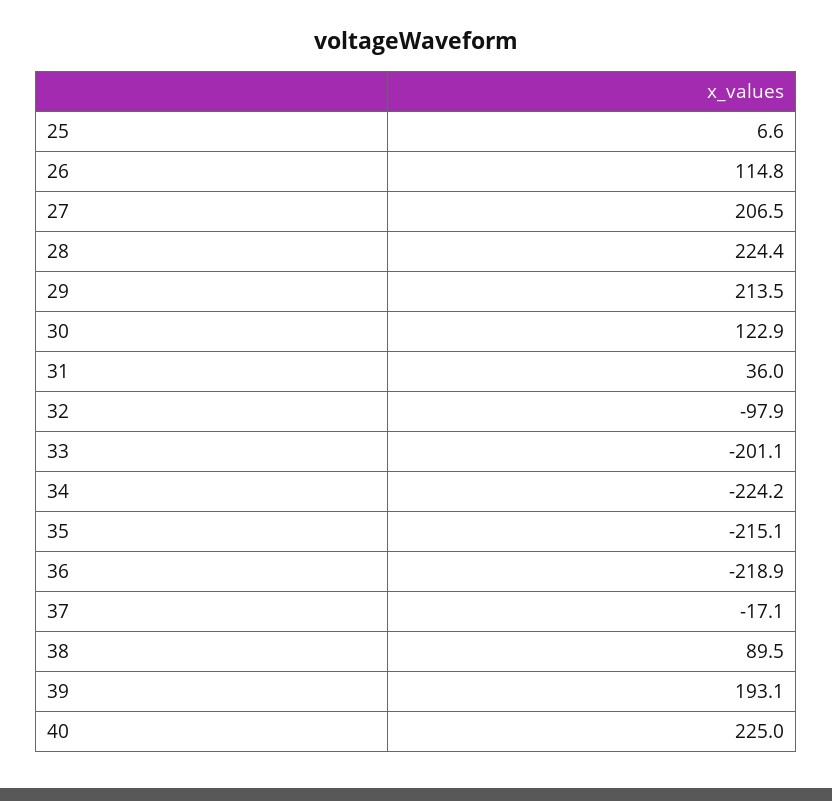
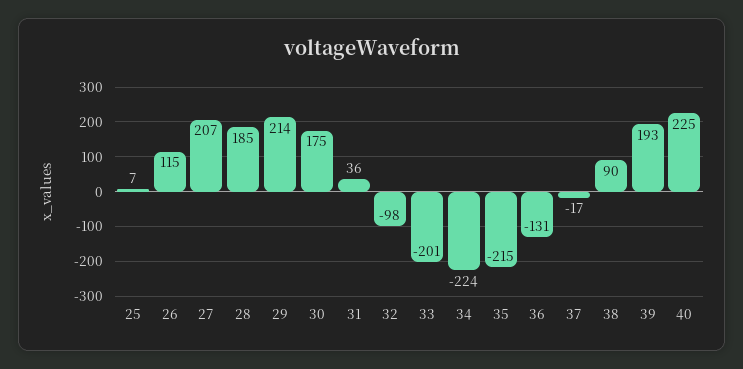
  {
    "25": 6.6,
    "26": 114.8,
    "27": 206.5,
-   "28": 224.4,
+   "28": 185,
    "29": 213.5,
-   "30": 122.9,
+   "30": 175,
    "31": 36,
    "32": -97.9,
    "33": -201.1,
    "34": -224.2,
    "35": -215.1,
-   "36": -218.9,
+   "36": -131,
    "37": -17.1,
    "38": 89.5,
    "39": 193.1,
    "40": 225
  }

